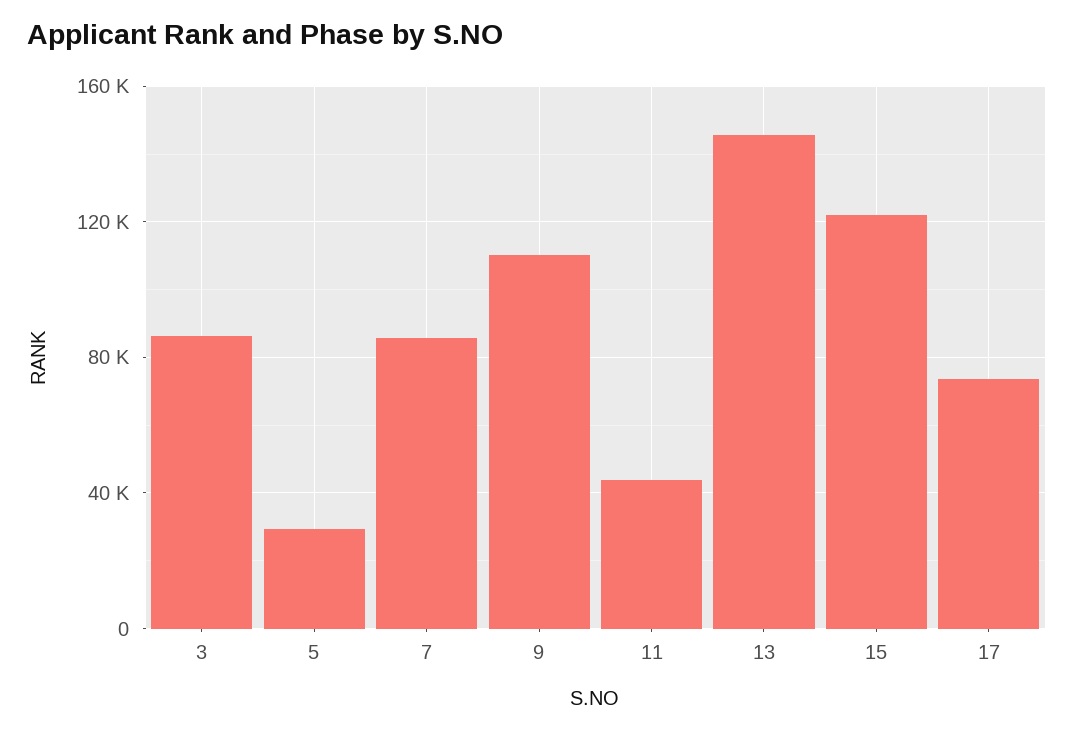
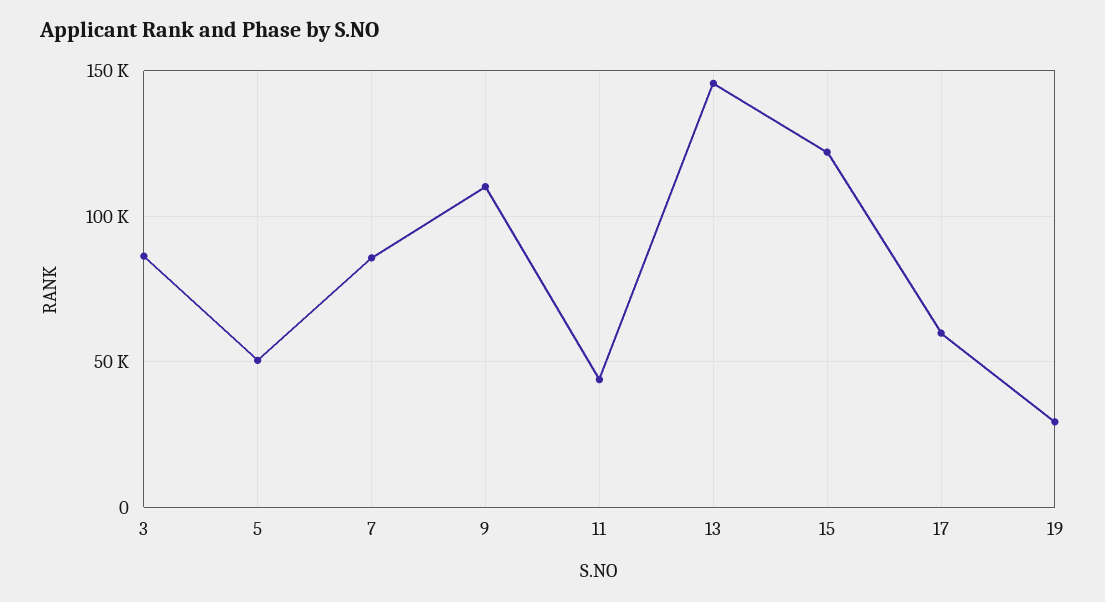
  {
    "3": 85000,
-   "5": 30000,
+   "5": 50000,
    "7": 85000,
    "9": 110000,
    "11": 45000,
    "13": 145000,
    "15": 120000,
-   "17": 75000
+   "17": 60000,
+   "19": 30000
  }

